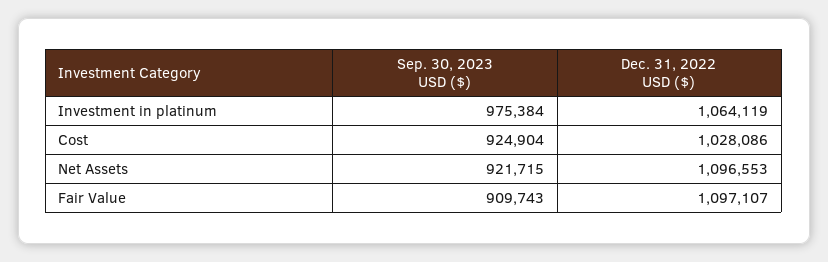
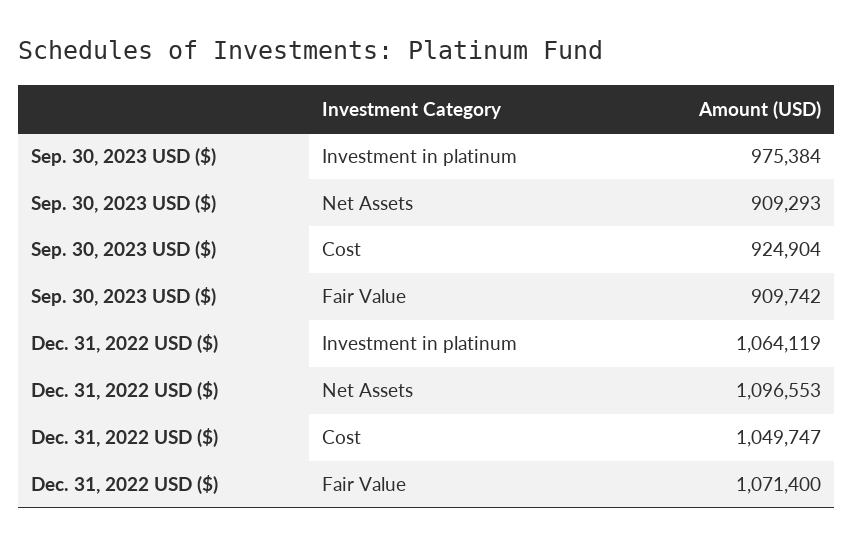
  {
    "Sep. 30, 2023 USD ($)": {
      "Investment in platinum": 975384,
      "Cost": 924904,
-     "Net Assets": 921715,
+     "Net Assets": 909293,
-     "Fair Value": 909743
+     "Fair Value": 909742
    },
    "Dec. 31, 2022 USD ($)": {
      "Investment in platinum": 1064119,
-     "Cost": 1028086,
+     "Cost": 1049747,
      "Net Assets": 1096553,
-     "Fair Value": 1097107
+     "Fair Value": 1071400
    }
  }

